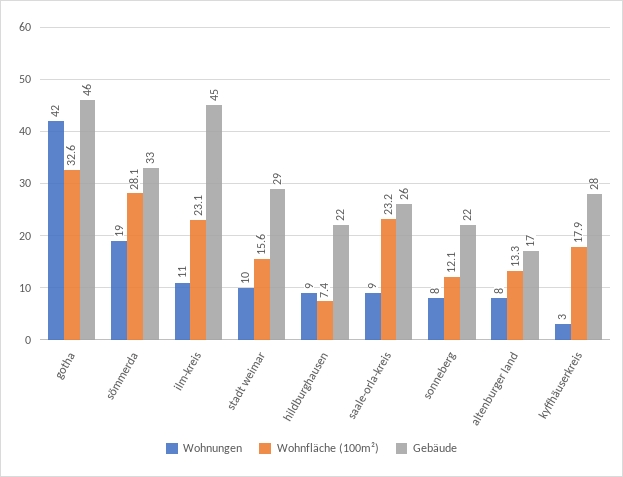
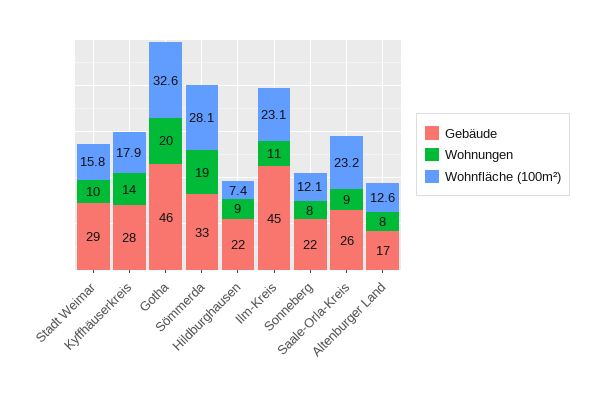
  {
    "Wohnungen": {
-     "gotha": 42,
+     "gotha": 20,
      "sömmerda": 19,
      "ilm-kreis": 11,
      "stadt weimar": 10,
      "hildburghausen": 9,
      "saale-orla-kreis": 9,
      "sonneberg": 8,
      "altenburger land": 8,
-     "kyffhäuserkreis": 3
+     "kyffhäuserkreis": 14
    },
    "Wohnfläche (100m²)": {
      "gotha": 32.6,
      "sömmerda": 28.1,
      "ilm-kreis": 23.1,
-     "stadt weimar": 15.6,
+     "stadt weimar": 15.8,
      "hildburghausen": 7.4,
      "saale-orla-kreis": 23.2,
      "sonneberg": 12.1,
-     "altenburger land": 13.3,
+     "altenburger land": 12.6,
      "kyffhäuserkreis": 17.9
    },
    "Gebäude": {
      "gotha": 46,
      "sömmerda": 33,
      "ilm-kreis": 45,
      "stadt weimar": 29,
      "hildburghausen": 22,
      "saale-orla-kreis": 26,
      "sonneberg": 22,
      "altenburger land": 17,
      "kyffhäuserkreis": 28
    }
  }

